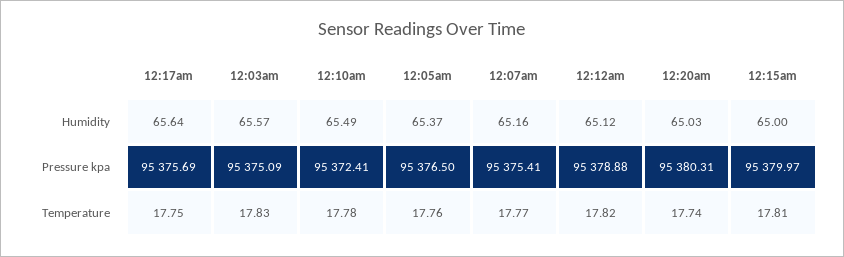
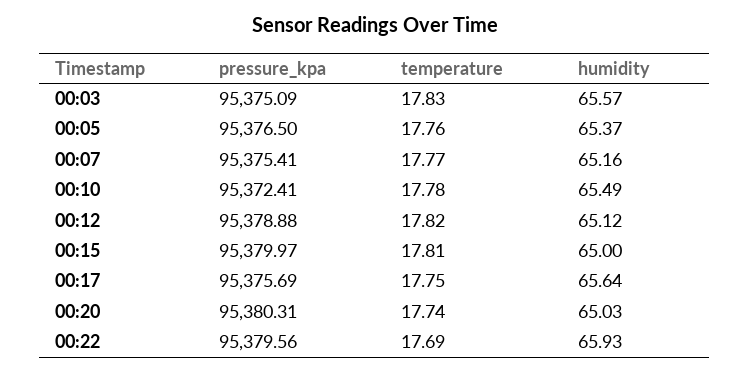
  {
    "12:17am": {
      "Humidity": 65.64,
      "Pressure kpa": 95375.69,
      "Temperature": 17.75
    },
    "12:03am": {
      "Humidity": 65.57,
      "Pressure kpa": 95375.09,
      "Temperature": 17.83
    },
    "12:10am": {
      "Humidity": 65.49,
      "Pressure kpa": 95372.41,
      "Temperature": 17.78
    },
    "12:05am": {
      "Humidity": 65.37,
      "Pressure kpa": 95376.5,
      "Temperature": 17.76
    },
    "12:07am": {
      "Humidity": 65.16,
      "Pressure kpa": 95375.41,
      "Temperature": 17.77
    },
    "12:12am": {
      "Humidity": 65.12,
      "Pressure kpa": 95378.88,
      "Temperature": 17.82
    },
    "12:20am": {
      "Humidity": 65.03,
      "Pressure kpa": 95380.31,
      "Temperature": 17.74
    },
    "12:15am": {
      "Humidity": 65,
      "Pressure kpa": 95379.97,
      "Temperature": 17.81
-   }
+   },
+   "00:22": {
+     "Pressure kpa": 95379.56,
+     "Temperature": 17.69,
+     "Humidity": 65.93
+   }
  }

